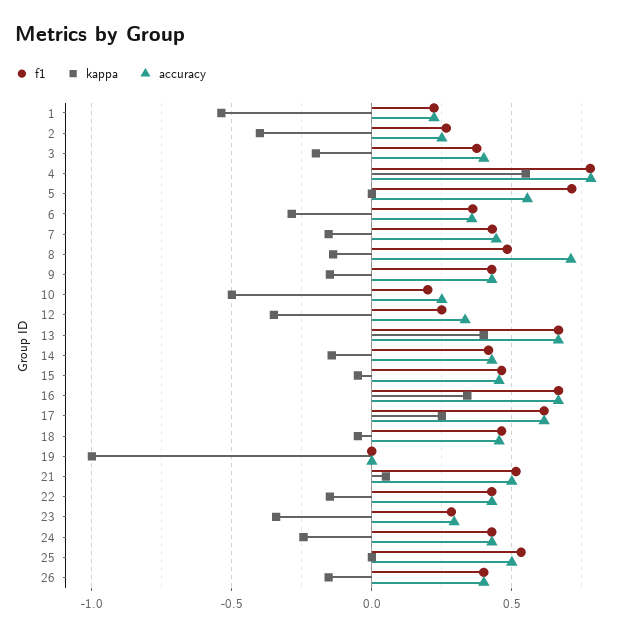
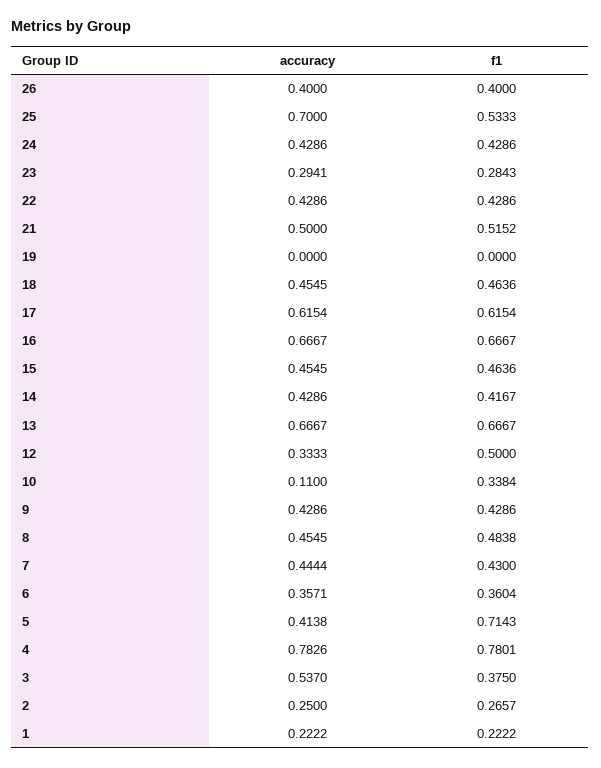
  {
    "f1": {
      "1": 0.2222,
      "2": 0.2657,
      "3": 0.375,
      "4": 0.7801,
      "5": 0.7143,
      "6": 0.3604,
      "7": 0.43,
      "8": 0.4838,
      "9": 0.4286,
-     "10": 0.2,
+     "10": 0.3384,
-     "12": 0.25,
+     "12": 0.5,
      "13": 0.6667,
      "14": 0.4167,
      "15": 0.4636,
      "16": 0.6667,
      "17": 0.6154,
      "18": 0.4636,
      "19": 0,
      "21": 0.5152,
      "22": 0.4286,
      "23": 0.2843,
      "24": 0.4286,
      "25": 0.5333,
      "26": 0.4
    },
-   "kappa": {
-     "1": -0.55,
-     "2": -0.4,
-     "3": -0.2,
-     "4": 0.55,
-     "5": 0,
-     "6": -0.3,
-     "7": -0.15,
-     "8": -0.15,
-     "9": -0.15,
-     "10": -0.5,
-     "12": -0.35,
-     "13": 0.4,
-     "14": -0.15,
-     "15": -0.05,
-     "16": 0.35,
-     "17": 0.25,
-     "18": -0.05,
-     "19": -1,
-     "21": 0.05,
-     "22": -0.15,
-     "23": -0.35,
-     "24": -0.25,
-     "25": 0,
-     "26": -0.15
-   },
    "accuracy": {
      "1": 0.2222,
      "2": 0.25,
-     "3": 0.4,
+     "3": 0.537,
      "4": 0.7826,
-     "5": 0.55,
+     "5": 0.4138,
      "6": 0.3571,
      "7": 0.4444,
-     "8": 0.7,
+     "8": 0.4545,
      "9": 0.4286,
-     "10": 0.25,
+     "10": 0.11,
      "12": 0.3333,
      "13": 0.6667,
      "14": 0.4286,
      "15": 0.4545,
      "16": 0.6667,
      "17": 0.6154,
      "18": 0.4545,
      "19": 0,
      "21": 0.5,
      "22": 0.4286,
      "23": 0.2941,
      "24": 0.4286,
-     "25": 0.5,
+     "25": 0.7,
      "26": 0.4
    }
  }

